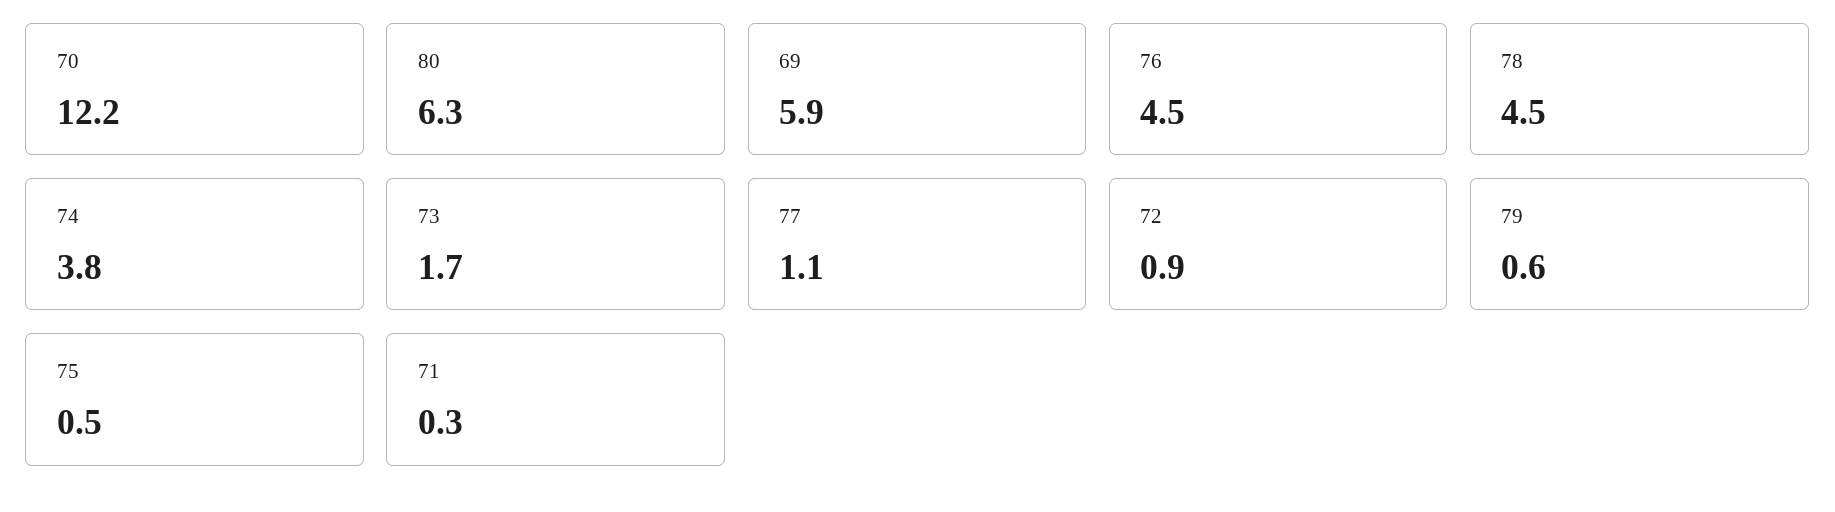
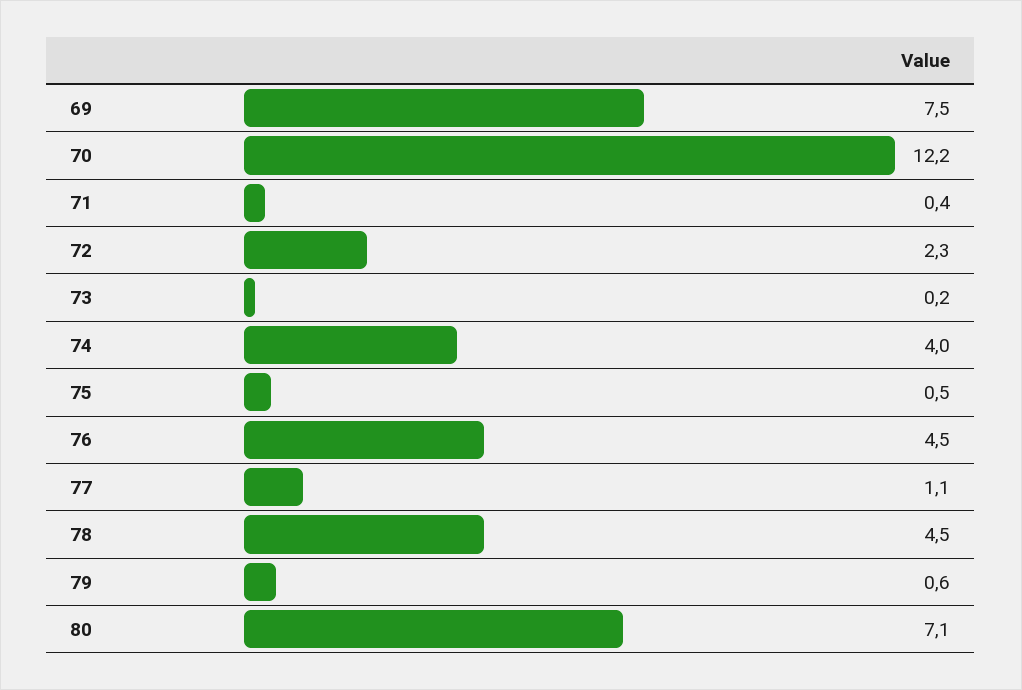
  {
    "70": 12.2,
-   "80": 6.3,
+   "80": 7.1,
-   "69": 5.9,
+   "69": 7.5,
    "76": 4.5,
    "78": 4.5,
-   "74": 3.8,
+   "74": 4,
-   "73": 1.7,
+   "73": 0.2,
    "77": 1.1,
-   "72": 0.9,
+   "72": 2.3,
    "79": 0.6,
    "75": 0.5,
-   "71": 0.3
+   "71": 0.4
  }

